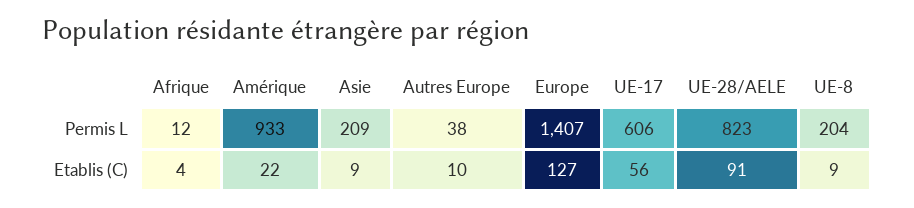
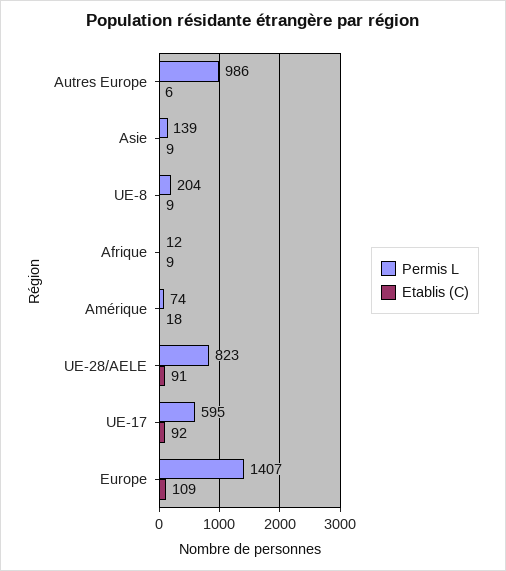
  {
    "Permis L": {
      "Afrique": 12,
-     "Amérique": 933,
+     "Amérique": 74,
-     "Asie": 209,
+     "Asie": 139,
-     "Autres Europe": 38,
+     "Autres Europe": 986,
      "Europe": 1407,
-     "UE-17": 606,
+     "UE-17": 595,
      "UE-28/AELE": 823,
      "UE-8": 204
    },
    "Etablis (C)": {
-     "Afrique": 4,
+     "Afrique": 9,
-     "Amérique": 22,
+     "Amérique": 18,
      "Asie": 9,
-     "Autres Europe": 10,
+     "Autres Europe": 6,
-     "Europe": 127,
+     "Europe": 109,
-     "UE-17": 56,
+     "UE-17": 92,
      "UE-28/AELE": 91,
      "UE-8": 9
    }
  }

